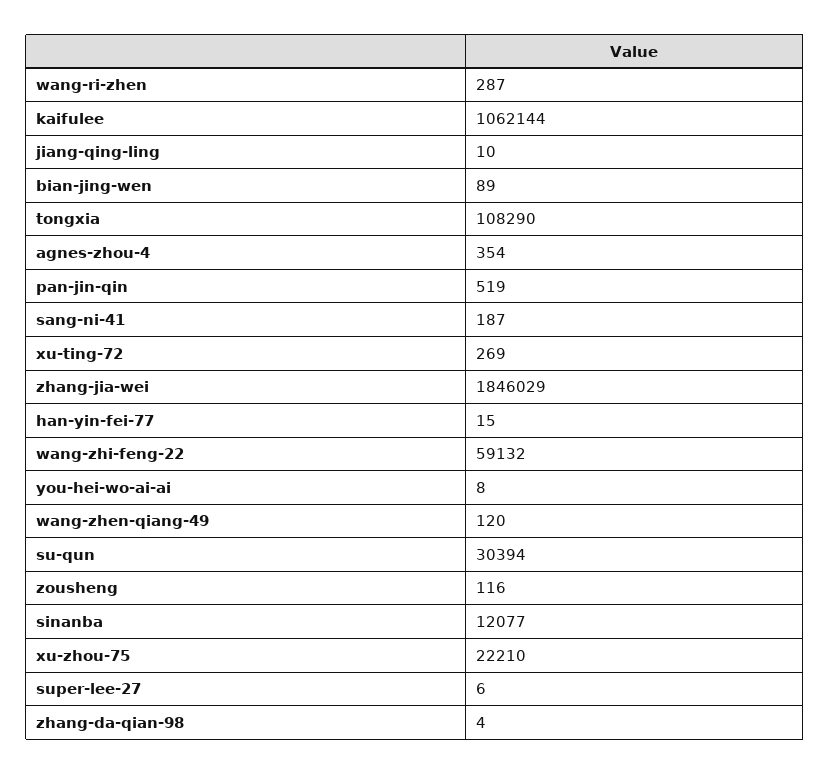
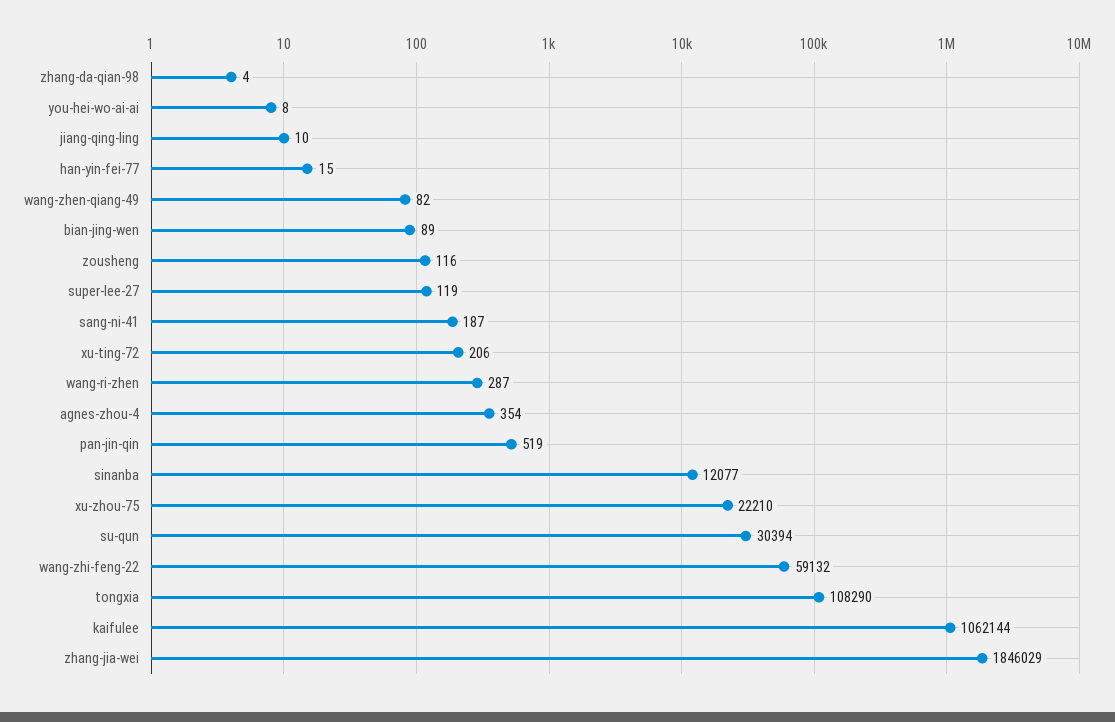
  {
    "wang-ri-zhen": 287,
    "kaifulee": 1062144,
    "jiang-qing-ling": 10,
    "bian-jing-wen": 89,
    "tongxia": 108290,
    "agnes-zhou-4": 354,
    "pan-jin-qin": 519,
    "sang-ni-41": 187,
-   "xu-ting-72": 269,
+   "xu-ting-72": 206,
    "zhang-jia-wei": 1846029,
    "han-yin-fei-77": 15,
    "wang-zhi-feng-22": 59132,
    "you-hei-wo-ai-ai": 8,
-   "wang-zhen-qiang-49": 120,
+   "wang-zhen-qiang-49": 82,
    "su-qun": 30394,
    "zousheng": 116,
    "sinanba": 12077,
    "xu-zhou-75": 22210,
-   "super-lee-27": 6,
+   "super-lee-27": 119,
    "zhang-da-qian-98": 4
  }

